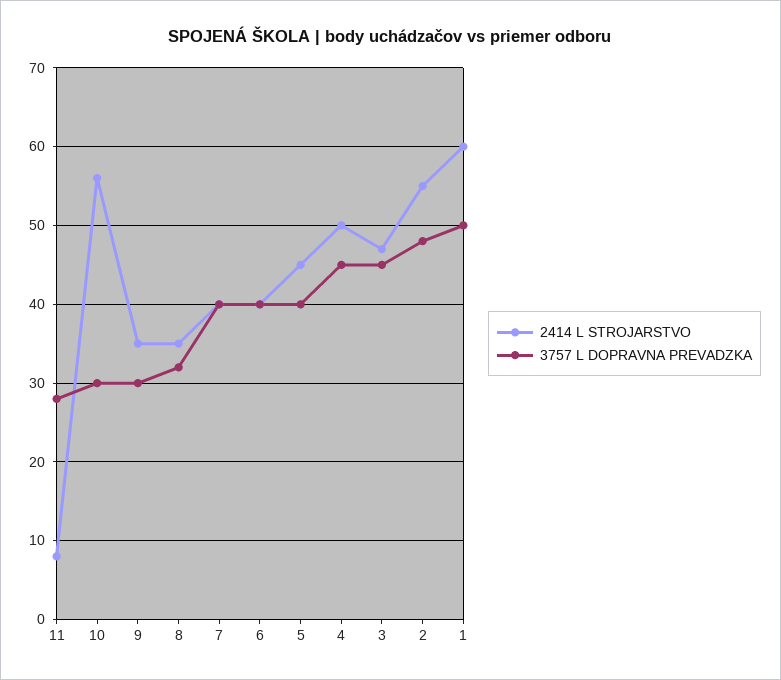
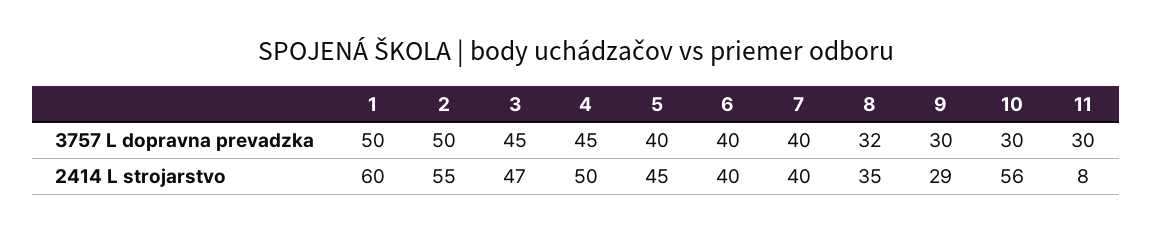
  {
    "2414 L STROJARSTVO": {
      "11": 8,
      "10": 56,
-     "9": 35,
+     "9": 29,
      "8": 35,
      "7": 40,
      "6": 40,
      "5": 45,
      "4": 50,
      "3": 47,
      "2": 55,
      "1": 60
    },
    "3757 L DOPRAVNA PREVADZKA": {
-     "11": 28,
+     "11": 30,
      "10": 30,
      "9": 30,
      "8": 32,
      "7": 40,
      "6": 40,
      "5": 40,
      "4": 45,
      "3": 45,
-     "2": 48,
+     "2": 50,
      "1": 50
    }
  }

